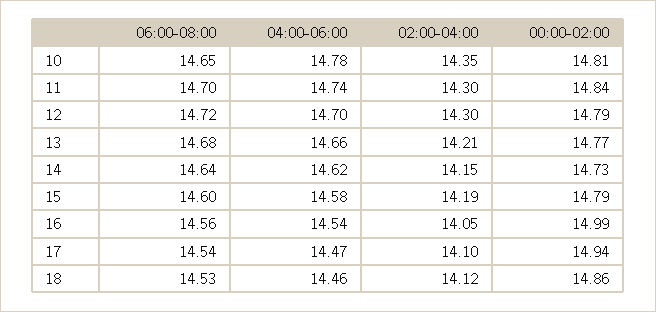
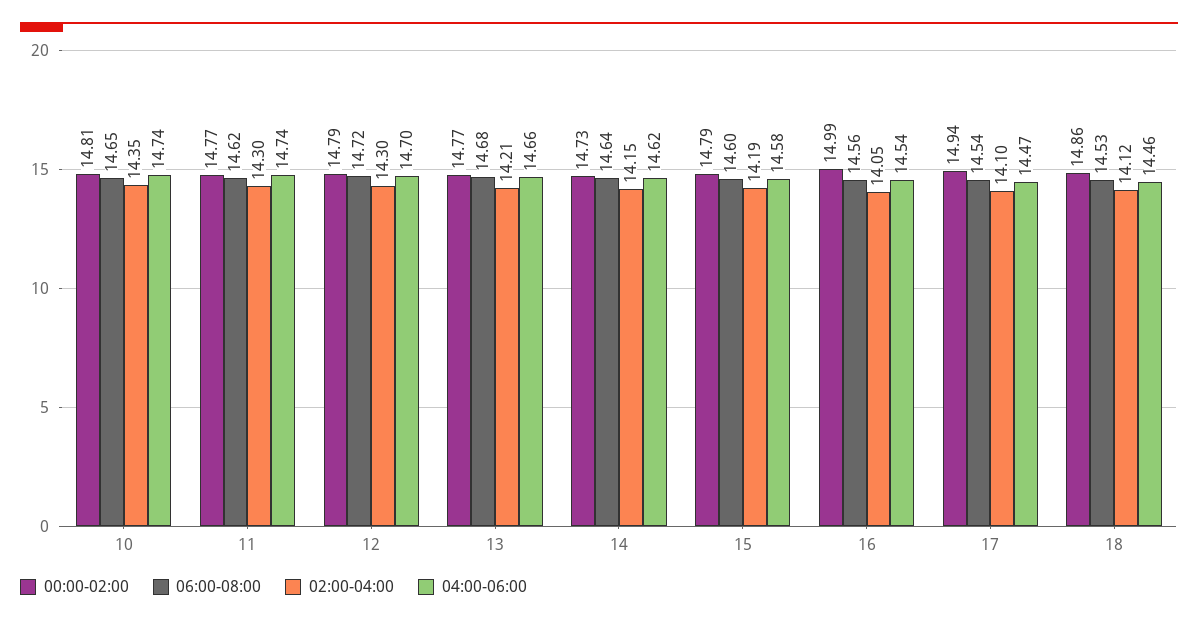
  {
    "06:00-08:00": {
      "10": 14.65,
-     "11": 14.7,
+     "11": 14.62,
      "12": 14.72,
      "13": 14.68,
      "14": 14.64,
      "15": 14.6,
      "16": 14.56,
      "17": 14.54,
      "18": 14.53
    },
    "04:00-06:00": {
-     "10": 14.78,
+     "10": 14.74,
      "11": 14.74,
      "12": 14.7,
      "13": 14.66,
      "14": 14.62,
      "15": 14.58,
      "16": 14.54,
      "17": 14.47,
      "18": 14.46
    },
    "02:00-04:00": {
      "10": 14.35,
      "11": 14.3,
      "12": 14.3,
      "13": 14.21,
      "14": 14.15,
      "15": 14.19,
      "16": 14.05,
      "17": 14.1,
      "18": 14.12
    },
    "00:00-02:00": {
      "10": 14.81,
-     "11": 14.84,
+     "11": 14.77,
      "12": 14.79,
      "13": 14.77,
      "14": 14.73,
      "15": 14.79,
      "16": 14.99,
      "17": 14.94,
      "18": 14.86
    }
  }

